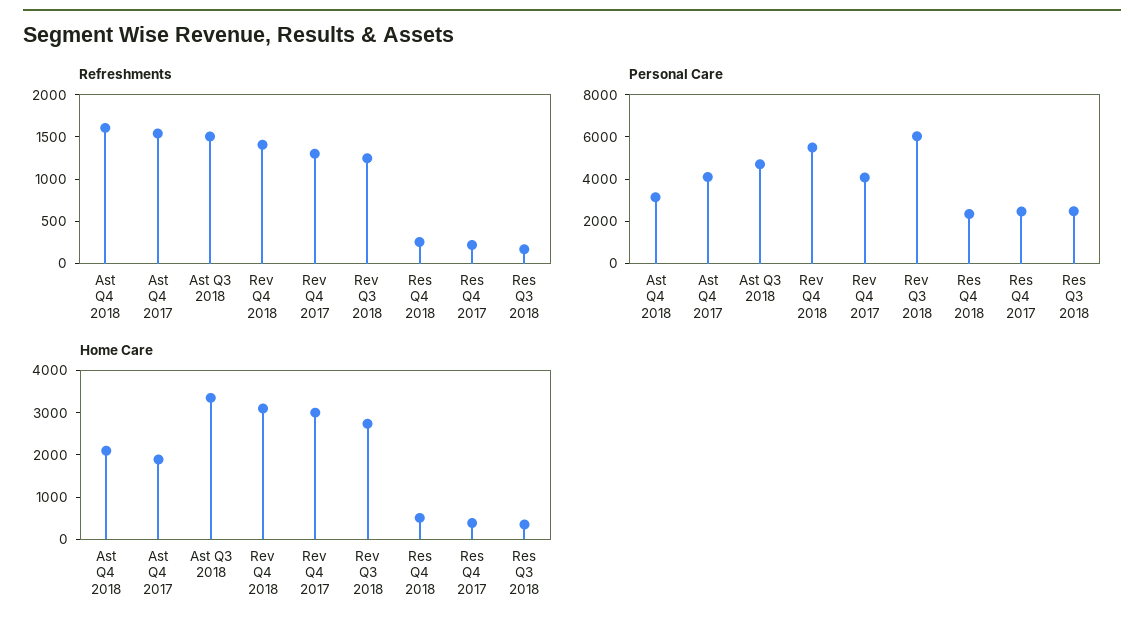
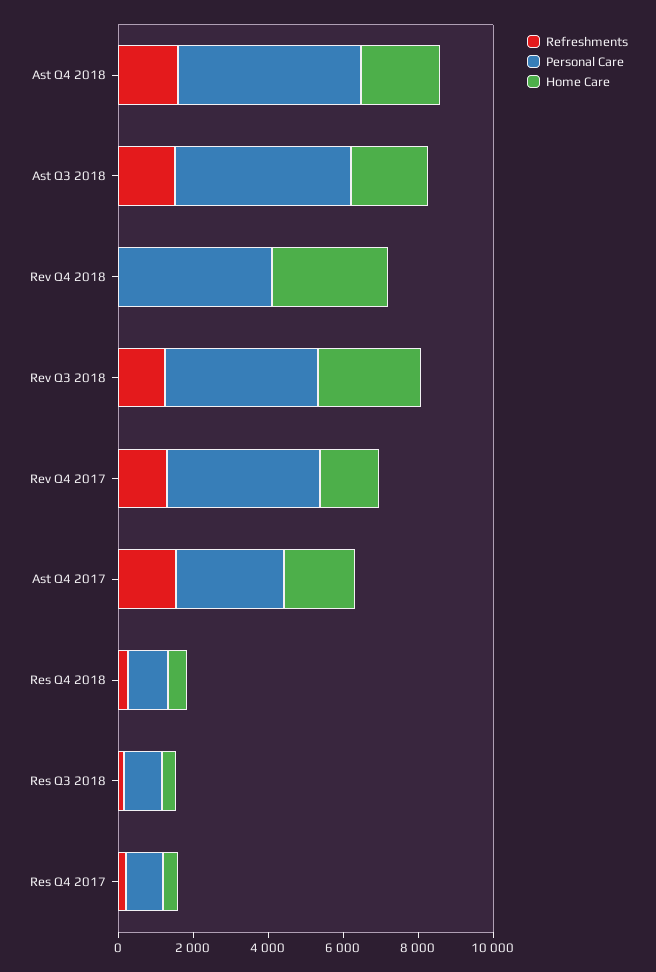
  {
    "Refreshments": {
      "Ast Q4 2018": 1600,
      "Ast Q4 2017": 1500,
      "Ast Q3 2018": 1500,
-     "Rev Q4 2018": 1400,
+     "Rev Q4 2018": 0,
      "Rev Q4 2017": 1300,
      "Rev Q3 2018": 1200,
      "Res Q4 2018": 300,
      "Res Q4 2017": 200,
      "Res Q3 2018": 200
    },
    "Personal Care": {
-     "Ast Q4 2018": 3000,
+     "Ast Q4 2018": 5000,
-     "Ast Q4 2017": 4000,
+     "Ast Q4 2017": 3000,
      "Ast Q3 2018": 4500,
-     "Rev Q4 2018": 5500,
+     "Rev Q4 2018": 4000,
      "Rev Q4 2017": 4000,
-     "Rev Q3 2018": 6000,
+     "Rev Q3 2018": 4000,
-     "Res Q4 2018": 2500,
+     "Res Q4 2018": 1000,
-     "Res Q4 2017": 2500,
+     "Res Q4 2017": 1000,
-     "Res Q3 2018": 2500
+     "Res Q3 2018": 1000
    },
    "Home Care": {
      "Ast Q4 2018": 2200,
      "Ast Q4 2017": 1800,
-     "Ast Q3 2018": 3400,
+     "Ast Q3 2018": 2000,
      "Rev Q4 2018": 3200,
-     "Rev Q4 2017": 3000,
+     "Rev Q4 2017": 1500,
      "Rev Q3 2018": 2800,
      "Res Q4 2018": 600,
      "Res Q4 2017": 400,
      "Res Q3 2018": 400
    }
  }

